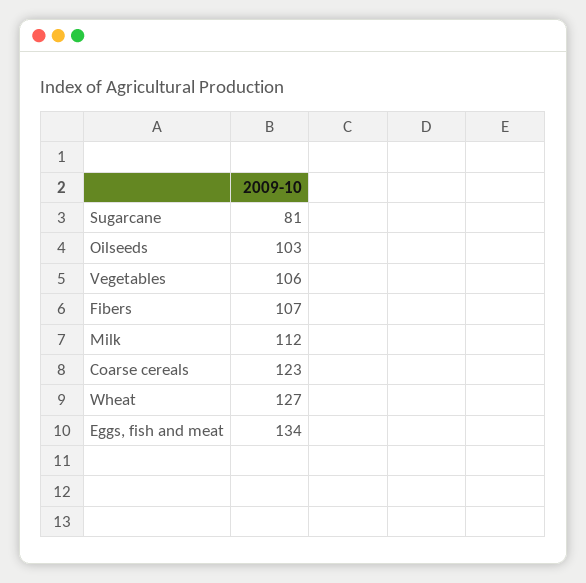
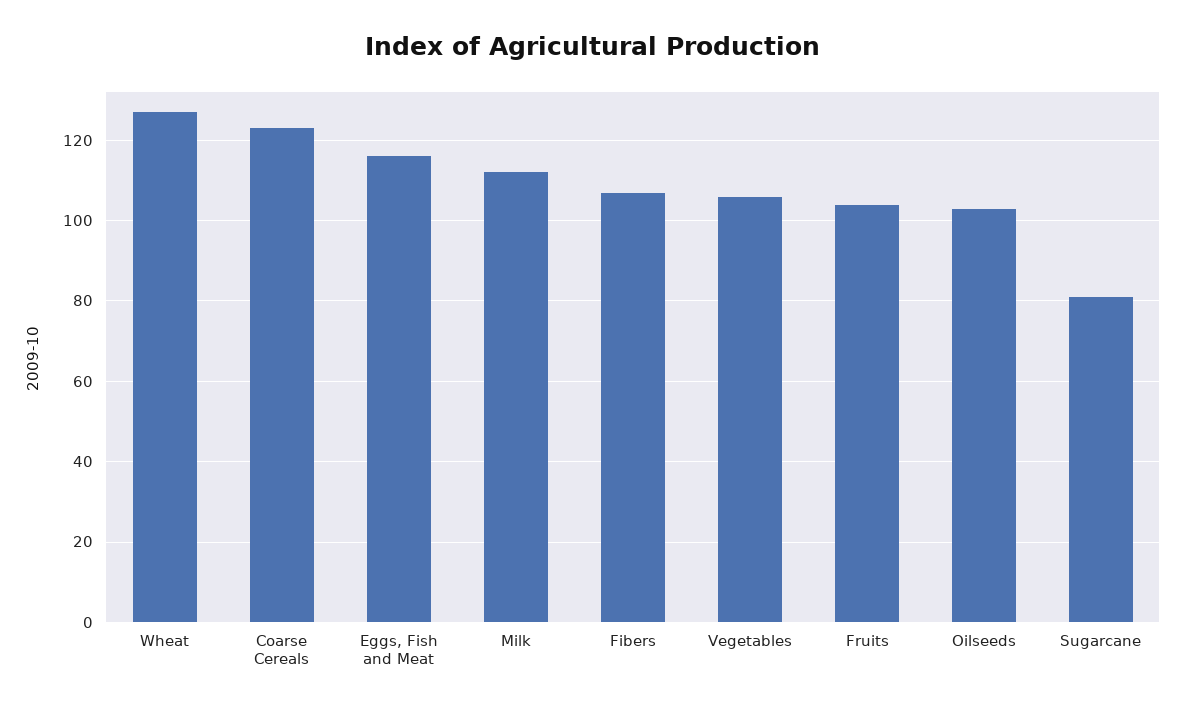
  {
    "Sugarcane": 81,
    "Oilseeds": 103,
    "Vegetables": 106,
    "Fibers": 107,
    "Milk": 112,
    "Coarse cereals": 123,
    "Wheat": 127,
-   "Eggs, fish and meat": 134
+   "Eggs, fish and meat": 115,
+   "Fruits": 105
  }

